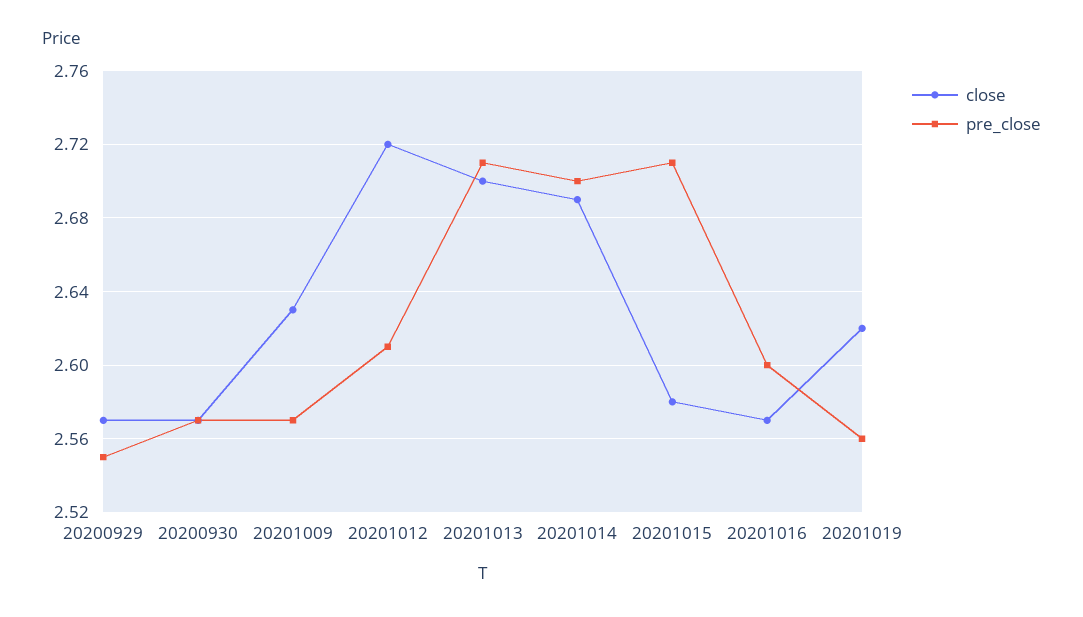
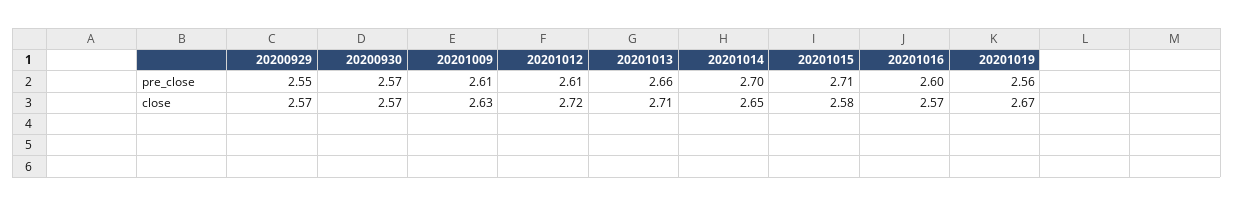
  {
    "close": {
      "20200929": 2.57,
      "20200930": 2.57,
      "20201009": 2.63,
      "20201012": 2.72,
-     "20201013": 2.7,
+     "20201013": 2.71,
-     "20201014": 2.69,
+     "20201014": 2.65,
      "20201015": 2.58,
      "20201016": 2.57,
-     "20201019": 2.62
+     "20201019": 2.67
    },
    "pre_close": {
      "20200929": 2.55,
      "20200930": 2.57,
-     "20201009": 2.57,
+     "20201009": 2.61,
      "20201012": 2.61,
-     "20201013": 2.71,
+     "20201013": 2.66,
      "20201014": 2.7,
      "20201015": 2.71,
      "20201016": 2.6,
      "20201019": 2.56
    }
  }

